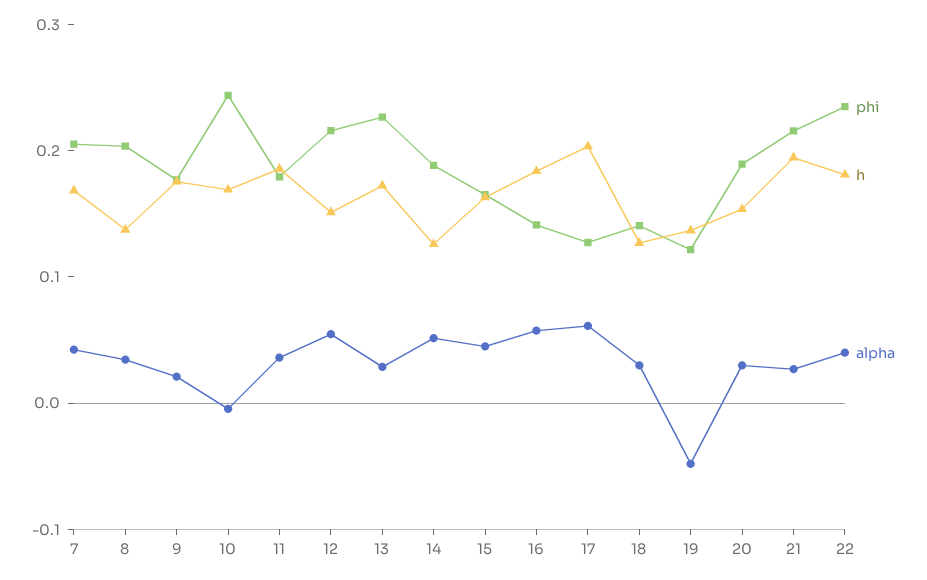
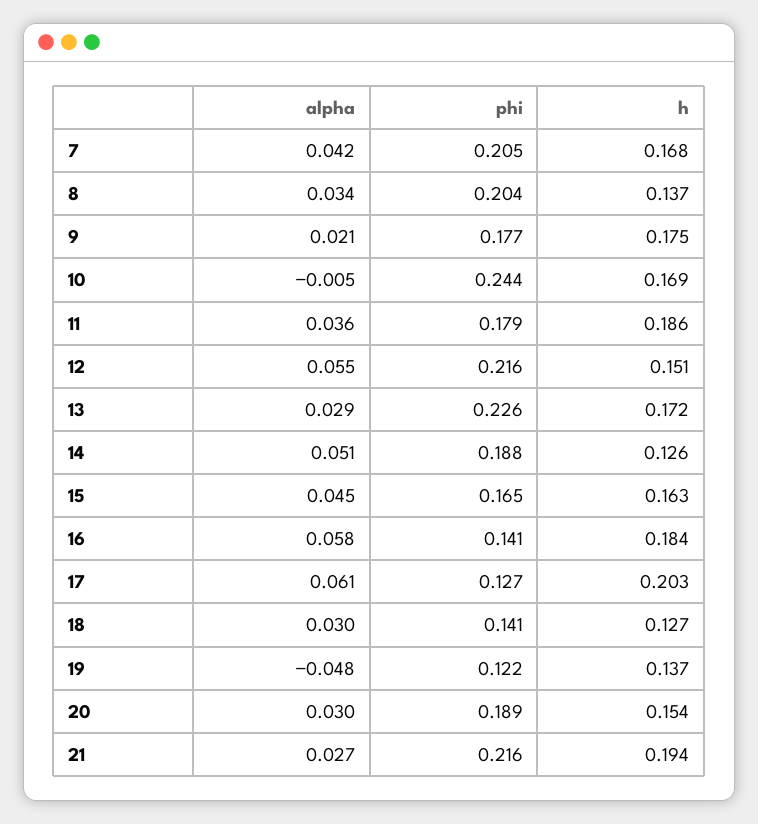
  {
    "phi": {
      "7": 0.205,
      "8": 0.204,
      "9": 0.177,
      "10": 0.244,
      "11": 0.179,
      "12": 0.216,
      "13": 0.226,
      "14": 0.188,
      "15": 0.165,
      "16": 0.141,
      "17": 0.127,
      "18": 0.141,
      "19": 0.122,
      "20": 0.189,
-     "21": 0.216,
+     "21": 0.216
-     "22": 0.24
    },
    "h": {
      "7": 0.168,
      "8": 0.137,
      "9": 0.175,
      "10": 0.169,
      "11": 0.186,
      "12": 0.151,
      "13": 0.172,
      "14": 0.126,
      "15": 0.163,
      "16": 0.184,
      "17": 0.203,
      "18": 0.127,
      "19": 0.137,
      "20": 0.154,
-     "21": 0.194,
+     "21": 0.194
-     "22": 0.18
    },
    "alpha": {
      "7": 0.042,
      "8": 0.034,
      "9": 0.021,
      "10": -0.005,
      "11": 0.036,
      "12": 0.055,
      "13": 0.029,
      "14": 0.051,
      "15": 0.045,
      "16": 0.058,
      "17": 0.061,
      "18": 0.03,
      "19": -0.048,
      "20": 0.03,
-     "21": 0.027,
+     "21": 0.027
-     "22": 0.04
    }
  }

